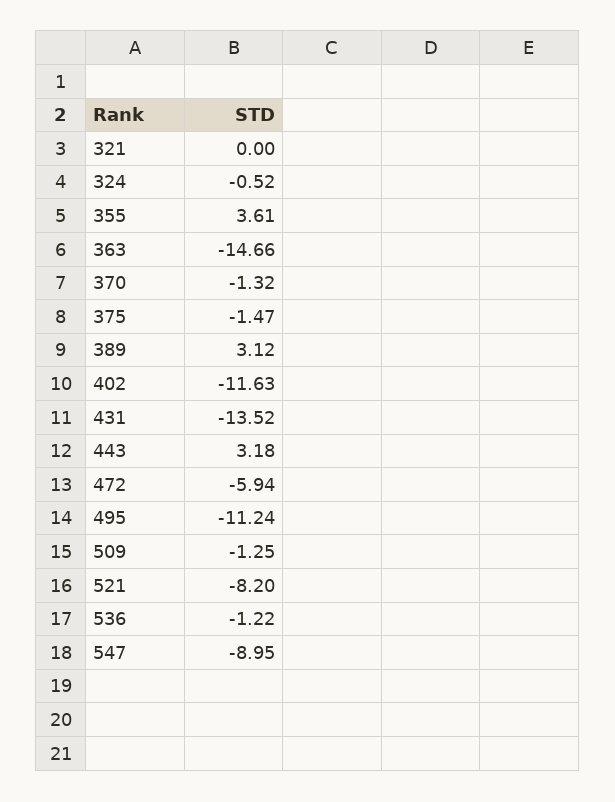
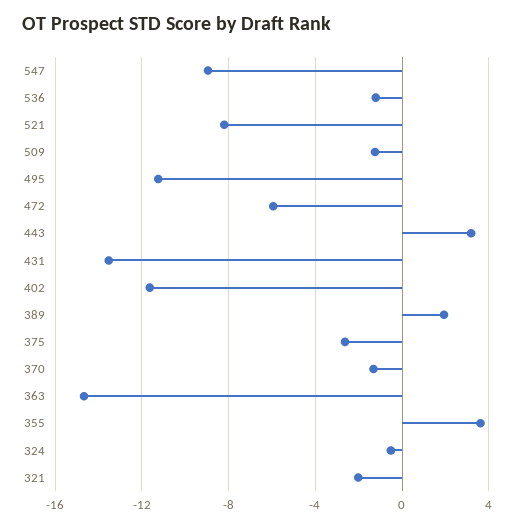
  {
-   "321": 0,
+   "321": -2,
    "324": -0.52,
    "355": 3.61,
    "363": -14.66,
    "370": -1.32,
-   "375": -1.47,
+   "375": -2.5,
-   "389": 3.12,
+   "389": 2,
    "402": -11.63,
    "431": -13.52,
    "443": 3.18,
    "472": -5.94,
    "495": -11.24,
    "509": -1.25,
    "521": -8.2,
    "536": -1.22,
    "547": -8.95
  }

